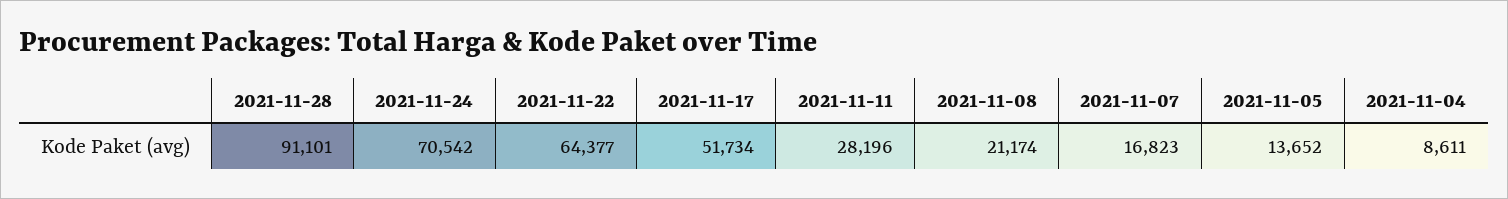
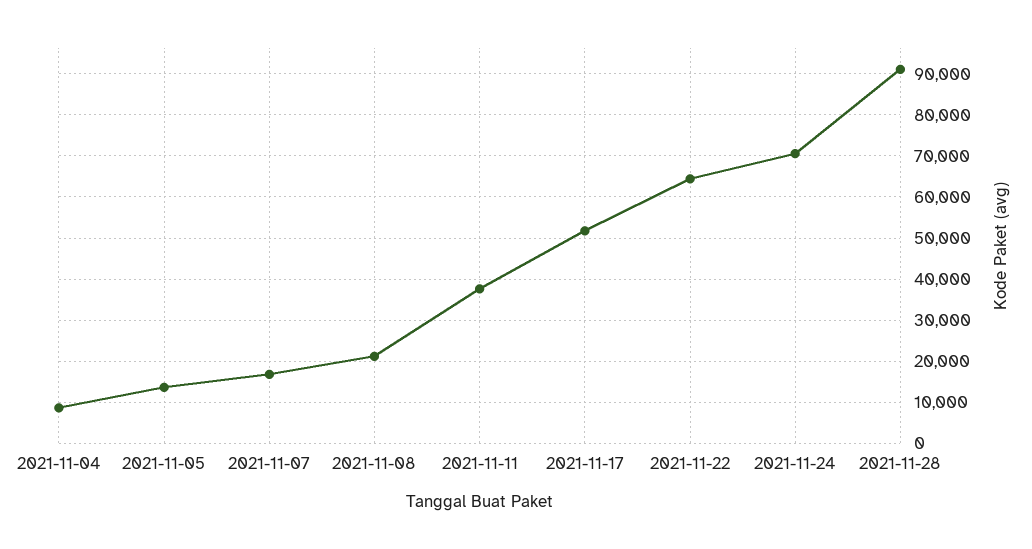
  {
    "2021-11-28": 91101,
    "2021-11-24": 70542,
    "2021-11-22": 64377,
    "2021-11-17": 51734,
-   "2021-11-11": 28196,
+   "2021-11-11": 38000,
    "2021-11-08": 21174,
    "2021-11-07": 16823,
    "2021-11-05": 13652,
    "2021-11-04": 8611
  }

